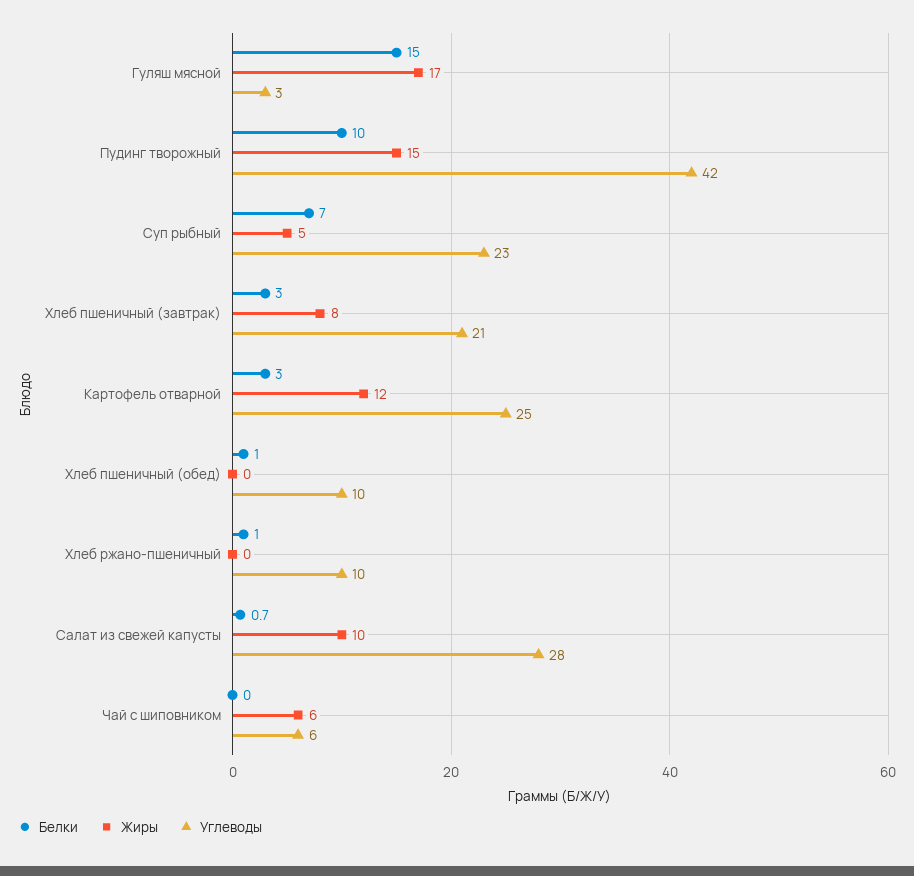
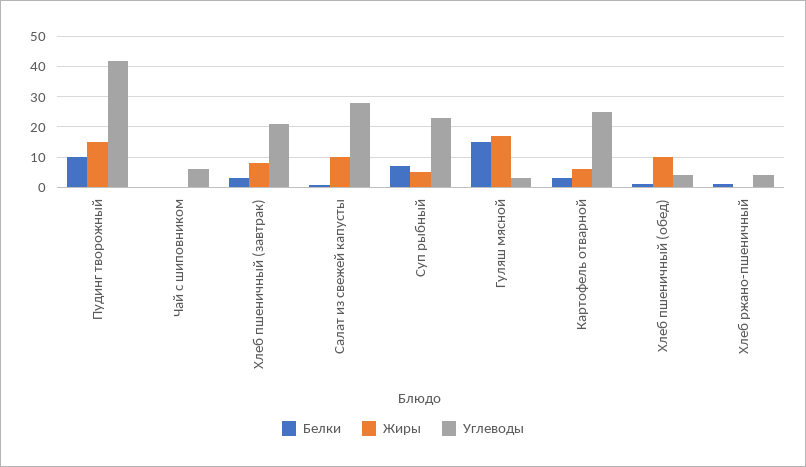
  {
    "Белки": {
      "Гуляш мясной": 15,
      "Пудинг творожный": 10,
      "Суп рыбный": 7,
      "Хлеб пшеничный (завтрак)": 3,
      "Картофель отварной": 3,
      "Хлеб пшеничный (обед)": 1,
      "Хлеб ржано-пшеничный": 1,
      "Салат из свежей капусты": 0.7,
      "Чай с шиповником": 0
    },
    "Жиры": {
      "Гуляш мясной": 17,
      "Пудинг творожный": 15,
      "Суп рыбный": 5,
      "Хлеб пшеничный (завтрак)": 8,
-     "Картофель отварной": 12,
+     "Картофель отварной": 6,
-     "Хлеб пшеничный (обед)": 0,
+     "Хлеб пшеничный (обед)": 10,
      "Хлеб ржано-пшеничный": 0,
      "Салат из свежей капусты": 10,
-     "Чай с шиповником": 6
+     "Чай с шиповником": 0
    },
    "Углеводы": {
      "Гуляш мясной": 3,
      "Пудинг творожный": 42,
      "Суп рыбный": 23,
      "Хлеб пшеничный (завтрак)": 21,
      "Картофель отварной": 25,
-     "Хлеб пшеничный (обед)": 10,
+     "Хлеб пшеничный (обед)": 4,
-     "Хлеб ржано-пшеничный": 10,
+     "Хлеб ржано-пшеничный": 4,
      "Салат из свежей капусты": 28,
      "Чай с шиповником": 6
    }
  }

